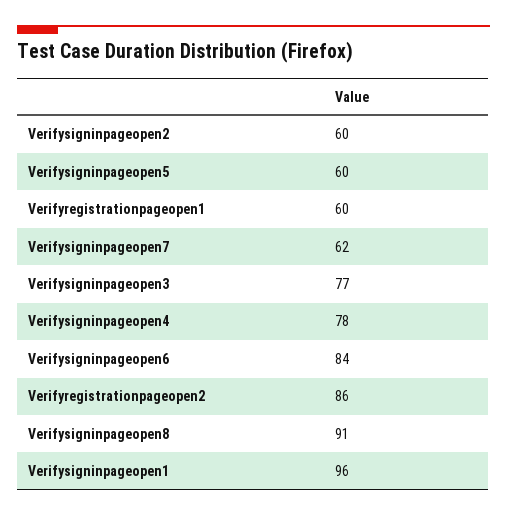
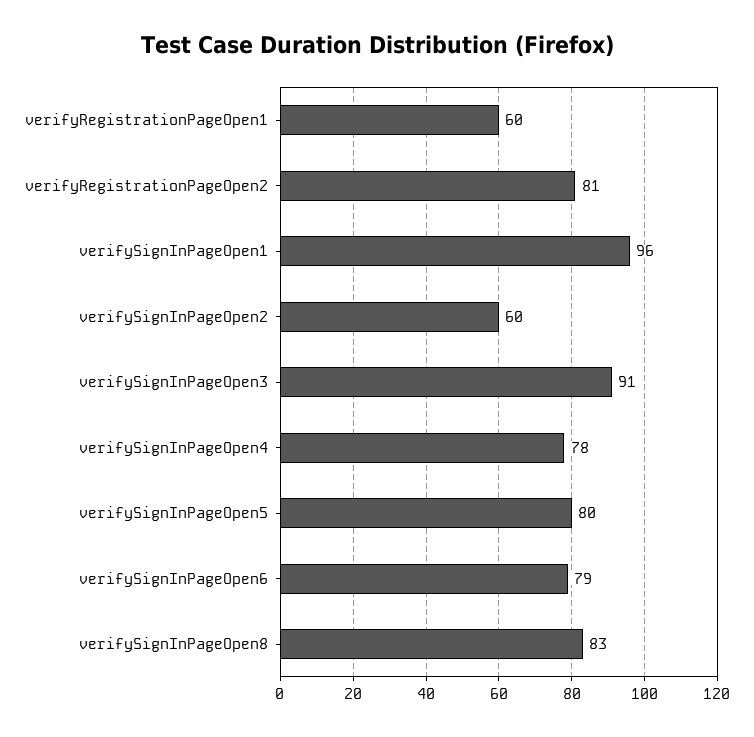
  {
    "Verifysigninpageopen2": 60,
-   "Verifysigninpageopen5": 60,
+   "Verifysigninpageopen5": 80,
    "Verifyregistrationpageopen1": 60,
-   "Verifysigninpageopen7": 62,
-   "Verifysigninpageopen3": 77,
+   "Verifysigninpageopen3": 91,
    "Verifysigninpageopen4": 78,
-   "Verifysigninpageopen6": 84,
+   "Verifysigninpageopen6": 79,
-   "Verifyregistrationpageopen2": 86,
+   "Verifyregistrationpageopen2": 81,
-   "Verifysigninpageopen8": 91,
+   "Verifysigninpageopen8": 83,
    "Verifysigninpageopen1": 96
  }

